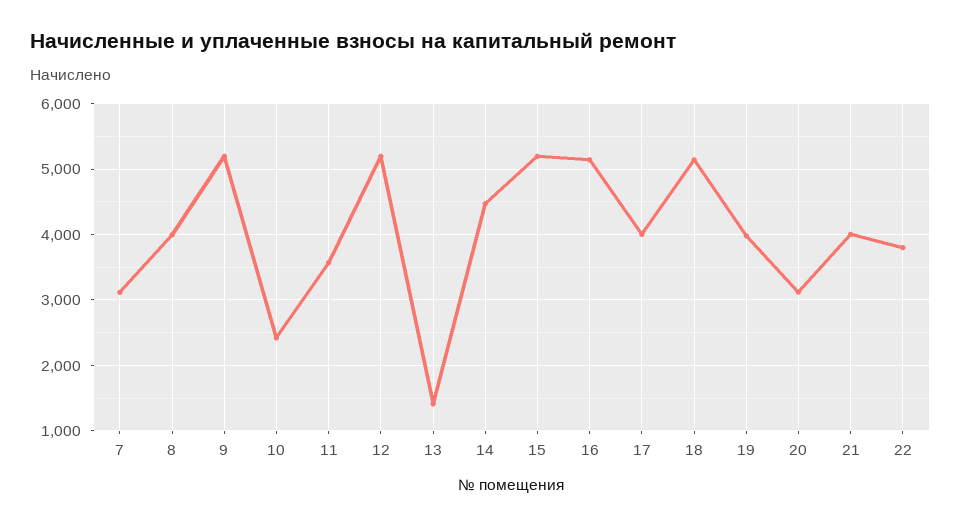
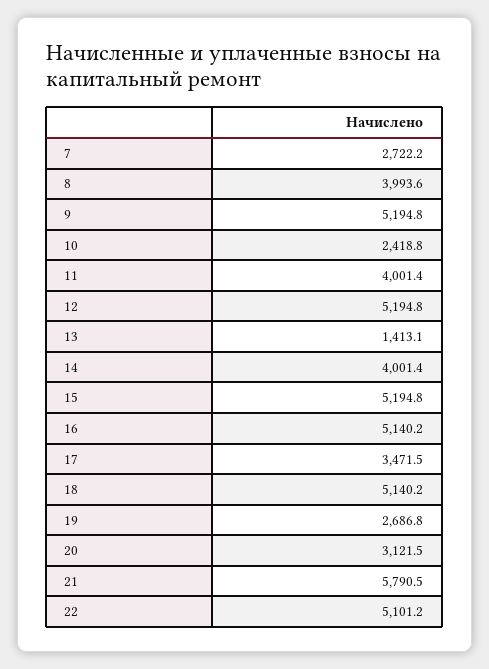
  {
-   "7": 3100,
+   "7": 2722.2,
    "8": 3993.6,
    "9": 5194.8,
    "10": 2418.8,
-   "11": 3600,
+   "11": 4001.4,
    "12": 5194.8,
    "13": 1413.1,
-   "14": 4500,
+   "14": 4001.4,
    "15": 5194.8,
    "16": 5140.2,
-   "17": 4000,
+   "17": 3471.5,
    "18": 5140.2,
-   "19": 4000,
+   "19": 2686.8,
    "20": 3121.5,
-   "21": 4000,
+   "21": 5790.5,
-   "22": 3800
+   "22": 5101.2
  }

